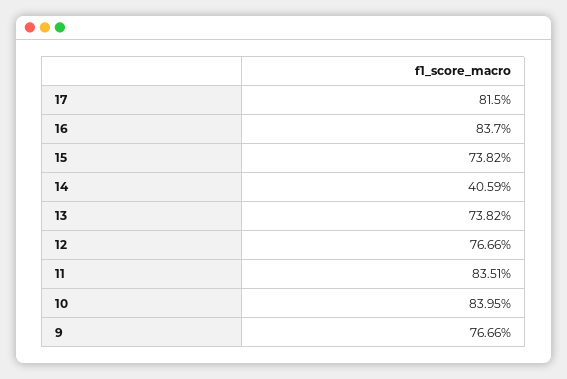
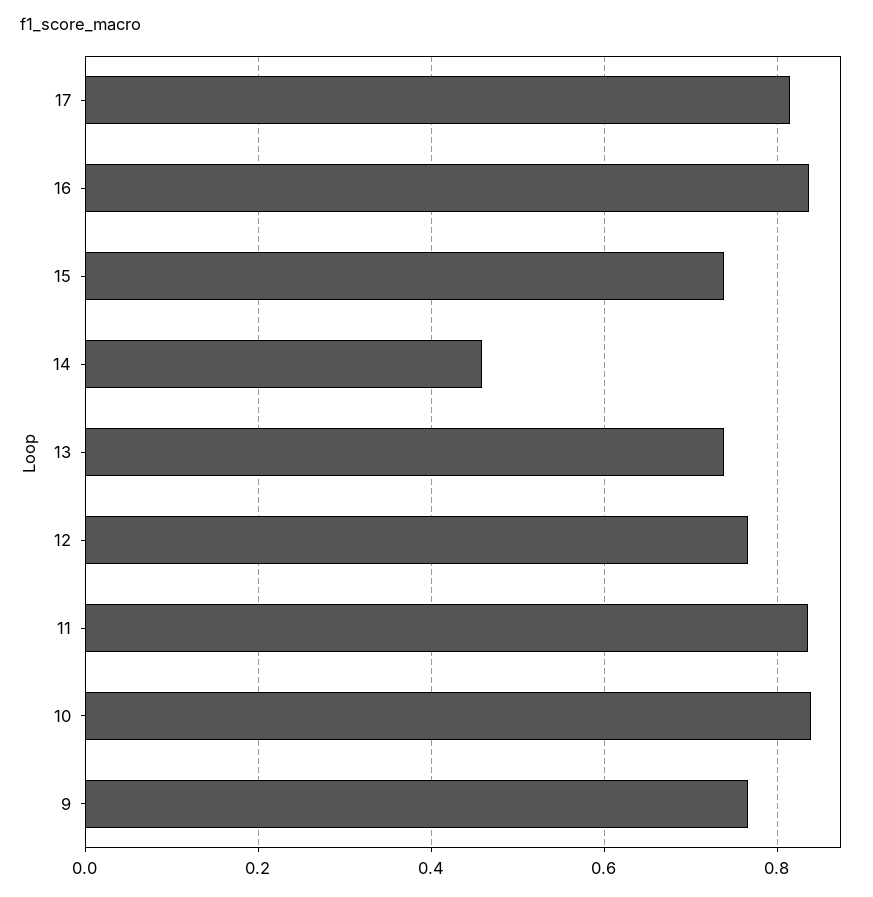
  {
    "17": 0.815,
    "16": 0.837,
    "15": 0.7382,
-   "14": 0.4059,
+   "14": 0.46,
    "13": 0.7382,
    "12": 0.7666,
    "11": 0.8351,
    "10": 0.8395,
    "9": 0.7666
  }

